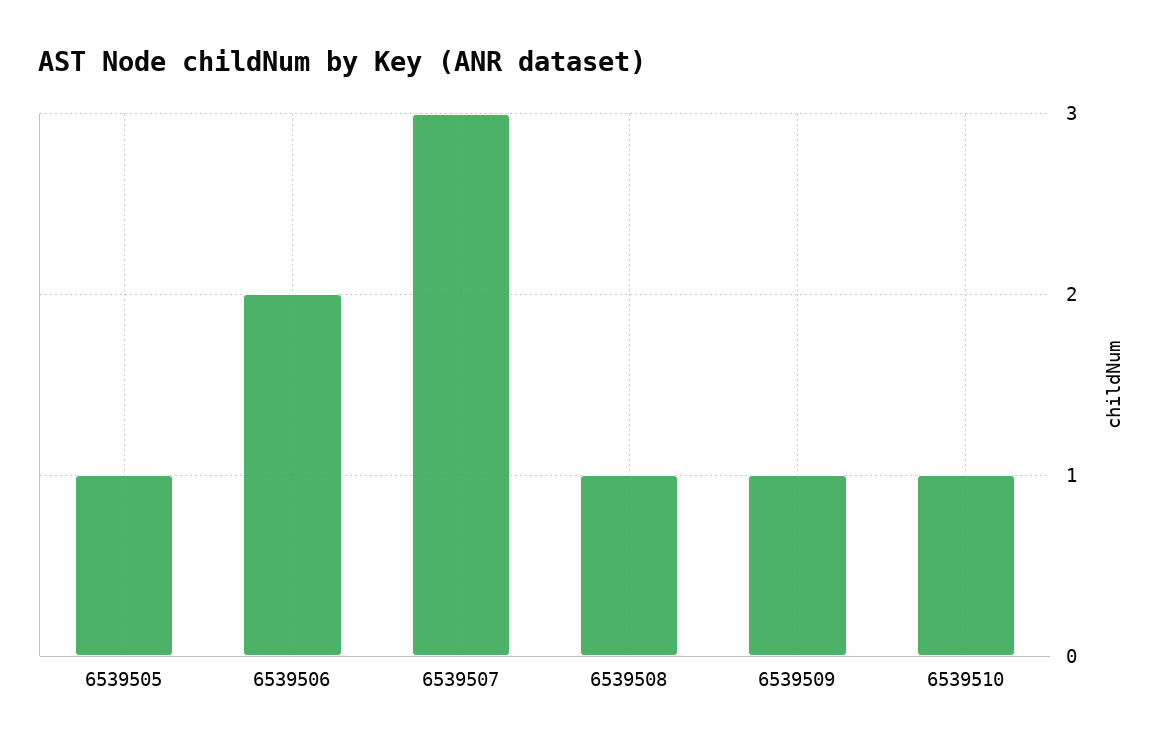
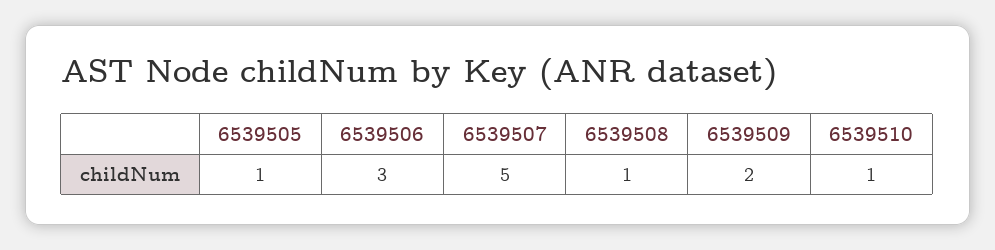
  {
    "6539505": 1,
-   "6539506": 2,
+   "6539506": 3,
-   "6539507": 3,
+   "6539507": 5,
    "6539508": 1,
-   "6539509": 1,
+   "6539509": 2,
    "6539510": 1
  }

